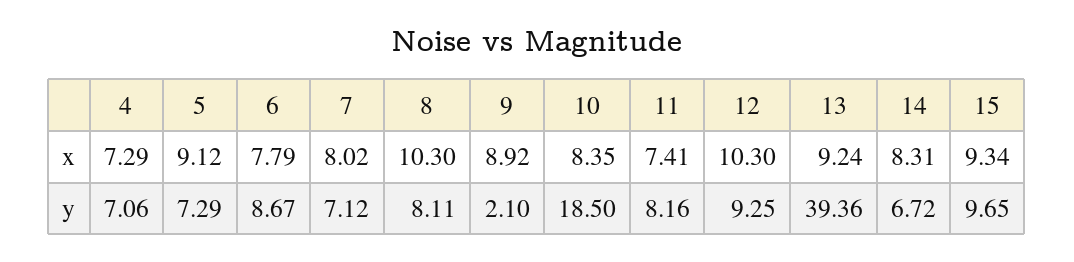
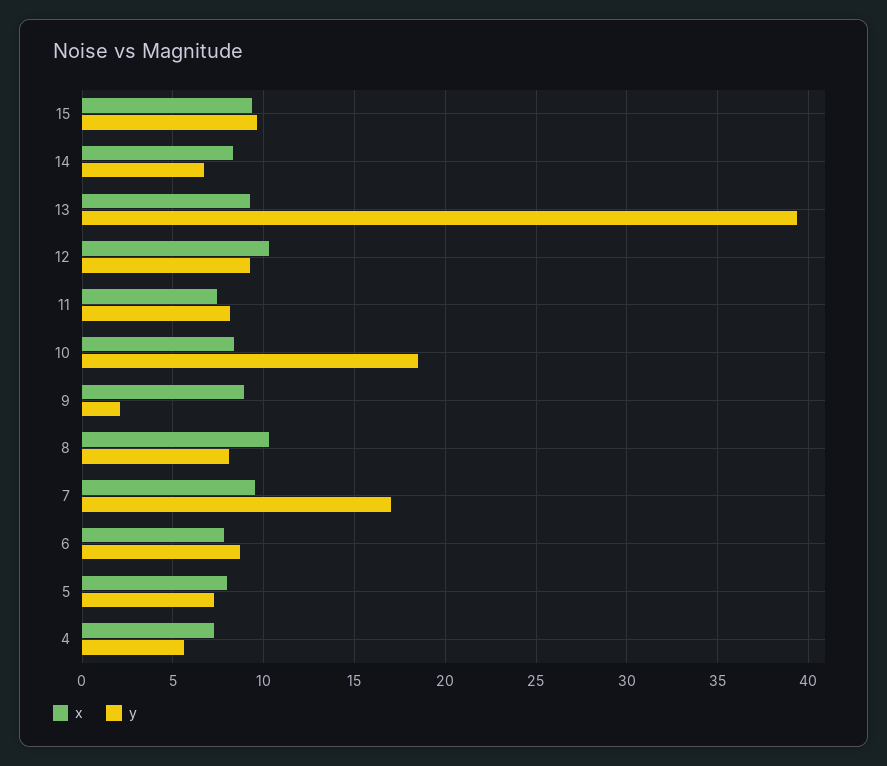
  {
    "x": {
      "4": 7.29,
-     "5": 9.12,
+     "5": 8,
      "6": 7.79,
-     "7": 8.02,
+     "7": 9.5,
      "8": 10.3,
      "9": 8.92,
      "10": 8.35,
      "11": 7.41,
      "12": 10.3,
      "13": 9.24,
      "14": 8.31,
      "15": 9.34
    },
    "y": {
-     "4": 7.06,
+     "4": 5.5,
      "5": 7.29,
      "6": 8.67,
-     "7": 7.12,
+     "7": 17,
      "8": 8.11,
      "9": 2.1,
      "10": 18.5,
      "11": 8.16,
      "12": 9.25,
      "13": 39.36,
      "14": 6.72,
      "15": 9.65
    }
  }

